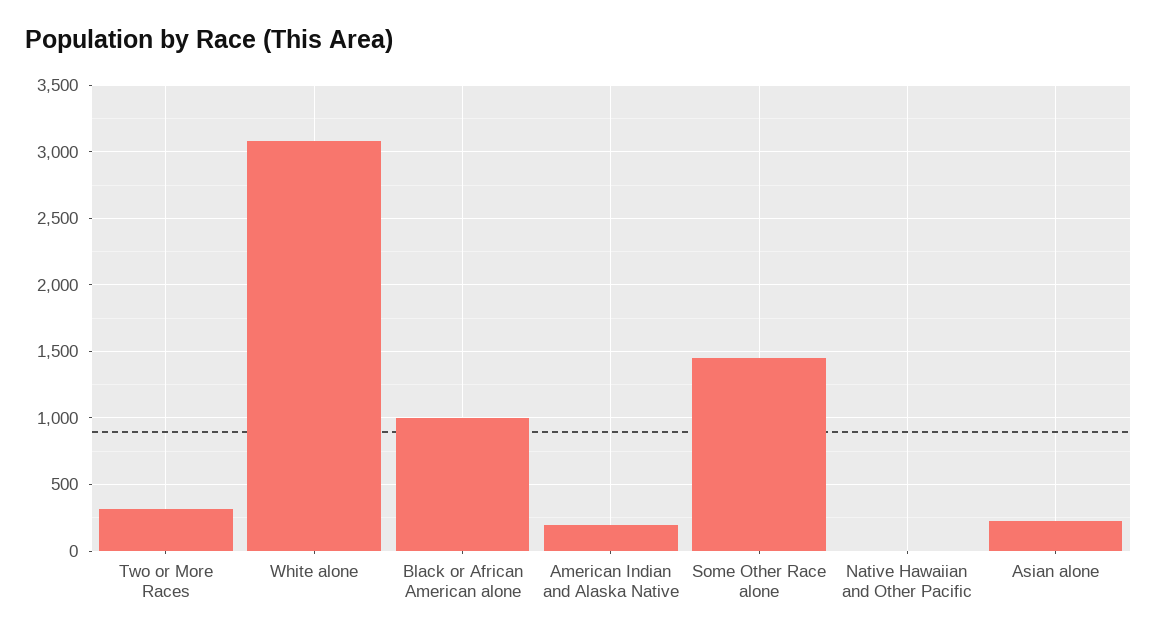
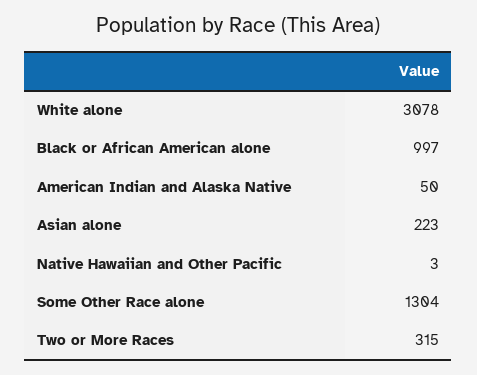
  {
    "Two or More Races": 315,
    "White alone": 3078,
    "Black or African American alone": 997,
-   "American Indian and Alaska Native": 200,
+   "American Indian and Alaska Native": 50,
-   "Some Other Race alone": 1450,
+   "Some Other Race alone": 1304,
    "Native Hawaiian and Other Pacific": 3,
    "Asian alone": 223
  }

